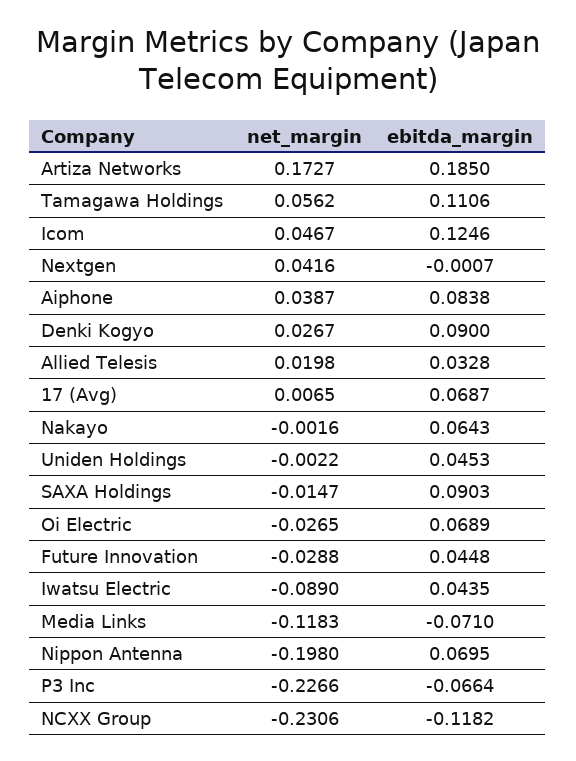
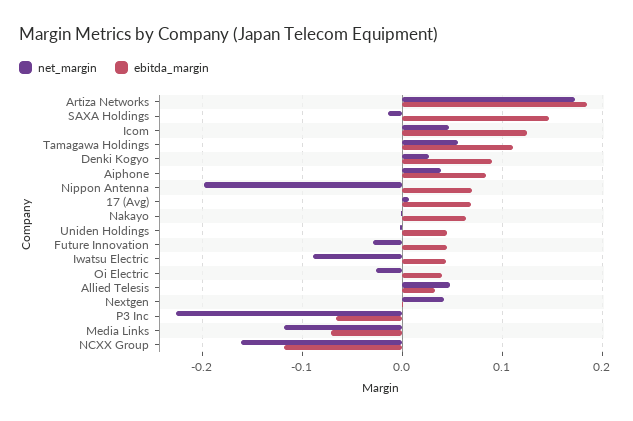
  {
    "net_margin": {
      "Artiza Networks": 0.1727,
      "Tamagawa Holdings": 0.0562,
      "Icom": 0.0467,
      "Nextgen": 0.0416,
      "Aiphone": 0.0387,
      "Denki Kogyo": 0.0267,
-     "Allied Telesis": 0.0198,
+     "Allied Telesis": 0.05,
      "17 (Avg)": 0.0065,
      "Nakayo": -0.0016,
      "Uniden Holdings": -0.0022,
      "SAXA Holdings": -0.0147,
      "Oi Electric": -0.0265,
      "Future Innovation": -0.0288,
      "Iwatsu Electric": -0.089,
      "Media Links": -0.1183,
      "Nippon Antenna": -0.198,
      "P3 Inc": -0.2266,
-     "NCXX Group": -0.2306
+     "NCXX Group": -0.16
    },
    "ebitda_margin": {
      "Artiza Networks": 0.185,
      "Tamagawa Holdings": 0.1106,
      "Icom": 0.1246,
      "Nextgen": -0.0007,
      "Aiphone": 0.0838,
      "Denki Kogyo": 0.09,
      "Allied Telesis": 0.0328,
      "17 (Avg)": 0.0687,
      "Nakayo": 0.0643,
      "Uniden Holdings": 0.0453,
-     "SAXA Holdings": 0.0903,
+     "SAXA Holdings": 0.15,
-     "Oi Electric": 0.0689,
+     "Oi Electric": 0.04,
      "Future Innovation": 0.0448,
      "Iwatsu Electric": 0.0435,
      "Media Links": -0.071,
      "Nippon Antenna": 0.0695,
      "P3 Inc": -0.0664,
      "NCXX Group": -0.1182
    }
  }

